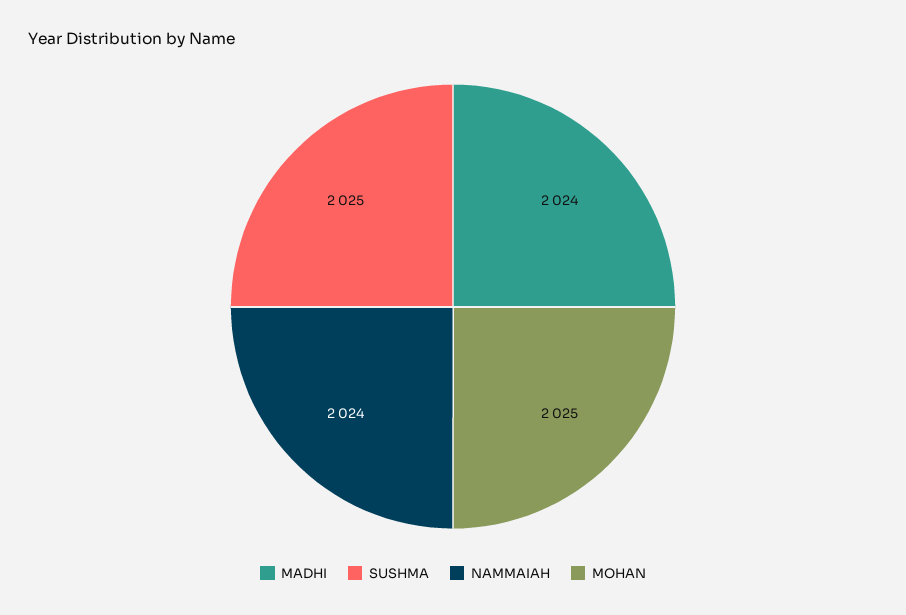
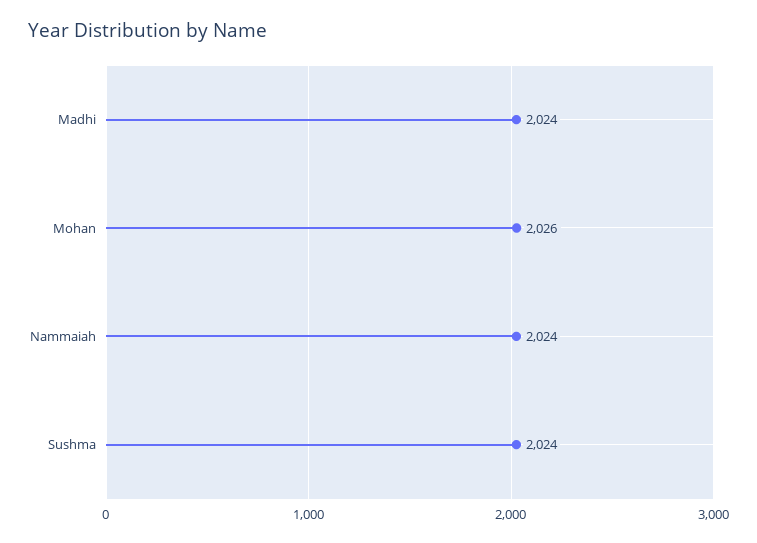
  {
    "MADHI": 2024,
-   "SUSHMA": 2025,
+   "SUSHMA": 2024,
    "NAMMAIAH": 2024,
-   "MOHAN": 2025
+   "MOHAN": 2026
  }

